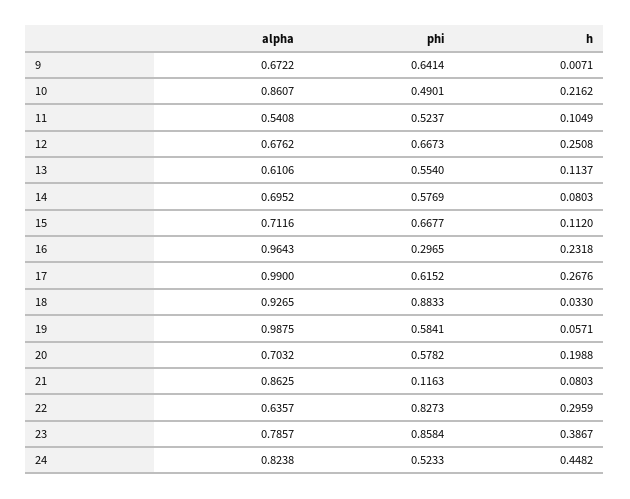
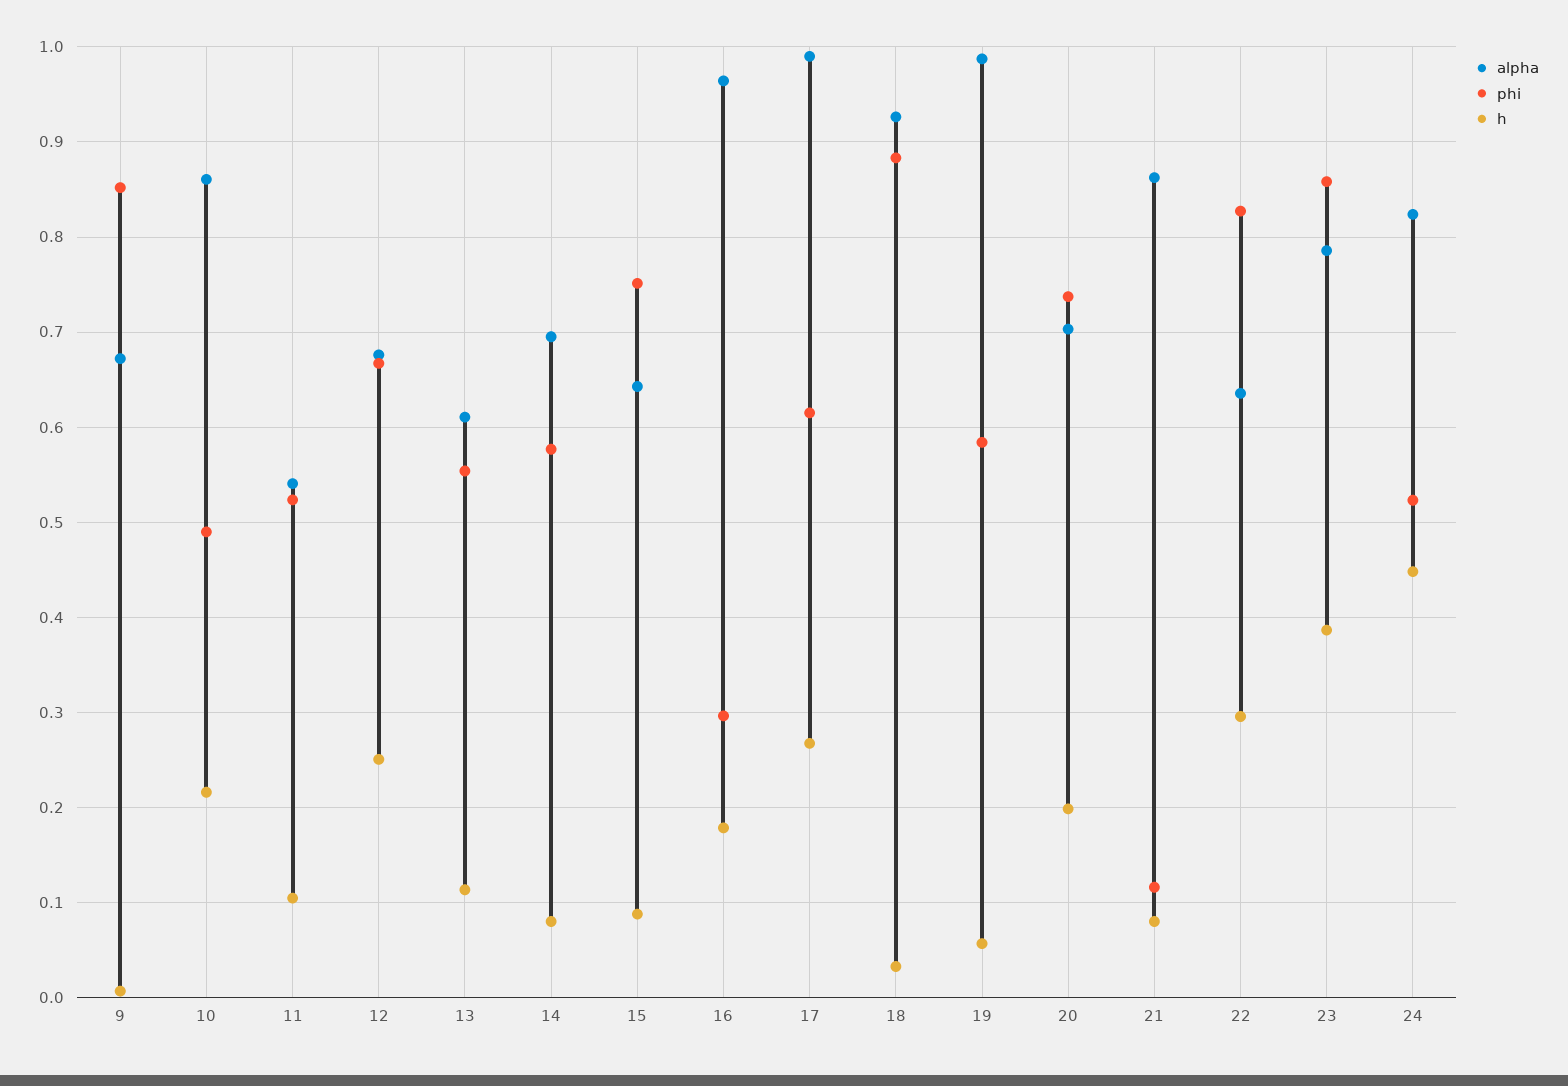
  {
    "alpha": {
      "9": 0.6722,
      "10": 0.8607,
      "11": 0.5408,
      "12": 0.6762,
      "13": 0.6106,
      "14": 0.6952,
-     "15": 0.7116,
+     "15": 0.64,
      "16": 0.9643,
      "17": 0.99,
      "18": 0.9265,
      "19": 0.9875,
      "20": 0.7032,
      "21": 0.8625,
      "22": 0.6357,
      "23": 0.7857,
      "24": 0.8238
    },
    "phi": {
-     "9": 0.6414,
+     "9": 0.85,
      "10": 0.4901,
      "11": 0.5237,
      "12": 0.6673,
      "13": 0.554,
      "14": 0.5769,
-     "15": 0.6677,
+     "15": 0.75,
      "16": 0.2965,
      "17": 0.6152,
      "18": 0.8833,
      "19": 0.5841,
-     "20": 0.5782,
+     "20": 0.74,
      "21": 0.1163,
      "22": 0.8273,
      "23": 0.8584,
      "24": 0.5233
    },
    "h": {
      "9": 0.0071,
      "10": 0.2162,
      "11": 0.1049,
      "12": 0.2508,
      "13": 0.1137,
      "14": 0.0803,
-     "15": 0.112,
+     "15": 0.09,
-     "16": 0.2318,
+     "16": 0.18,
      "17": 0.2676,
      "18": 0.033,
      "19": 0.0571,
      "20": 0.1988,
      "21": 0.0803,
      "22": 0.2959,
      "23": 0.3867,
      "24": 0.4482
    }
  }

